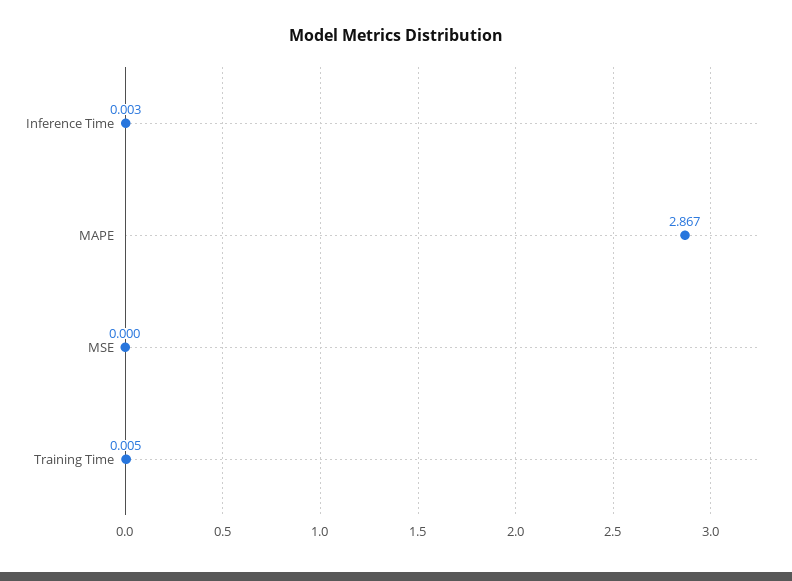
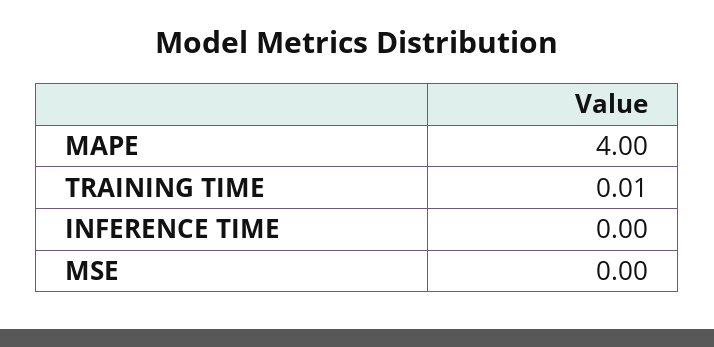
  {
    "Inference Time": 0.003,
-   "MAPE": 2.867,
+   "MAPE": 4,
    "MSE": 0,
    "Training Time": 0.005
  }

